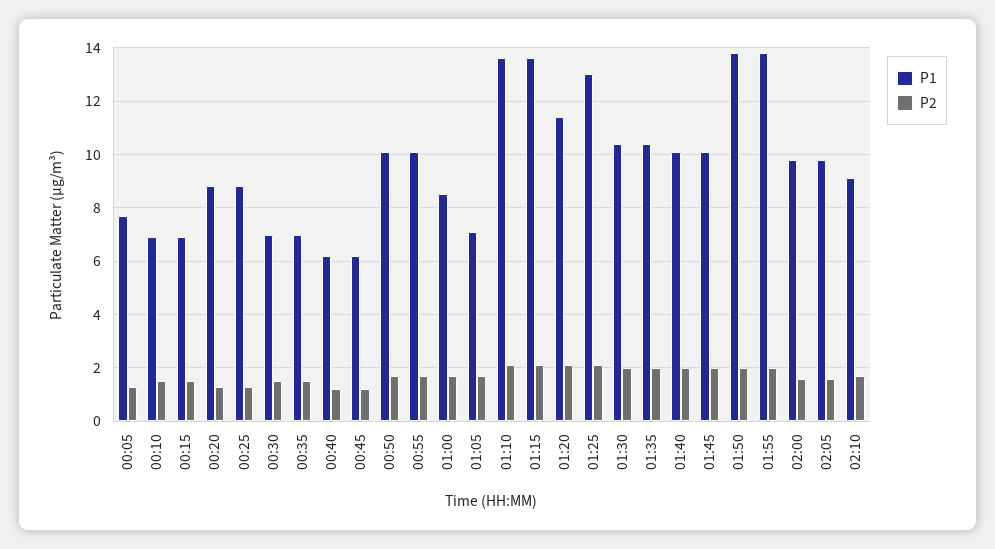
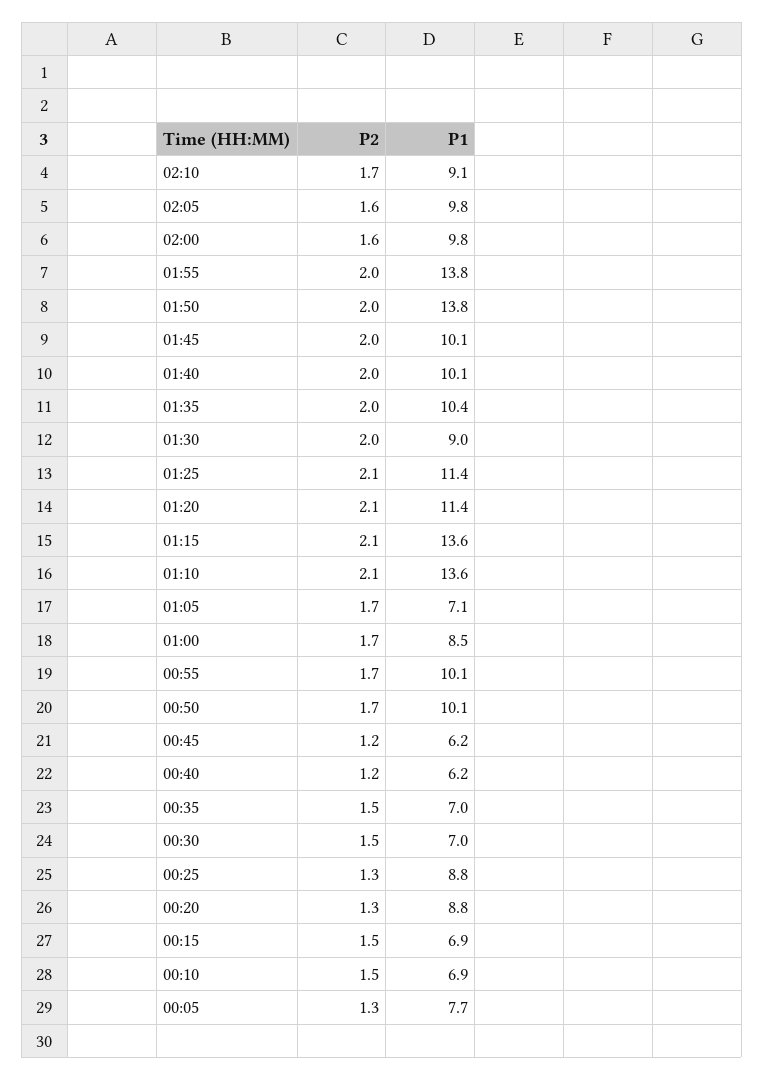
  {
    "P1": {
      "00:05": 7.7,
      "00:10": 6.9,
      "00:15": 6.9,
      "00:20": 8.8,
      "00:25": 8.8,
      "00:30": 7,
      "00:35": 7,
      "00:40": 6.2,
      "00:45": 6.2,
      "00:50": 10.1,
      "00:55": 10.1,
      "01:00": 8.5,
      "01:05": 7.1,
      "01:10": 13.6,
      "01:15": 13.6,
      "01:20": 11.4,
-     "01:25": 13,
+     "01:25": 11.4,
-     "01:30": 10.5,
+     "01:30": 9,
      "01:35": 10.4,
      "01:40": 10.1,
      "01:45": 10.1,
      "01:50": 13.8,
      "01:55": 13.8,
      "02:00": 9.8,
      "02:05": 9.8,
      "02:10": 9.1
    },
    "P2": {
      "00:05": 1.3,
      "00:10": 1.5,
      "00:15": 1.5,
      "00:20": 1.3,
      "00:25": 1.3,
      "00:30": 1.5,
      "00:35": 1.5,
      "00:40": 1.2,
      "00:45": 1.2,
      "00:50": 1.7,
      "00:55": 1.7,
      "01:00": 1.7,
      "01:05": 1.7,
      "01:10": 2.1,
      "01:15": 2.1,
      "01:20": 2.1,
      "01:25": 2.1,
      "01:30": 2,
      "01:35": 2,
      "01:40": 2,
      "01:45": 2,
      "01:50": 2,
      "01:55": 2,
      "02:00": 1.6,
      "02:05": 1.6,
      "02:10": 1.7
    }
  }

